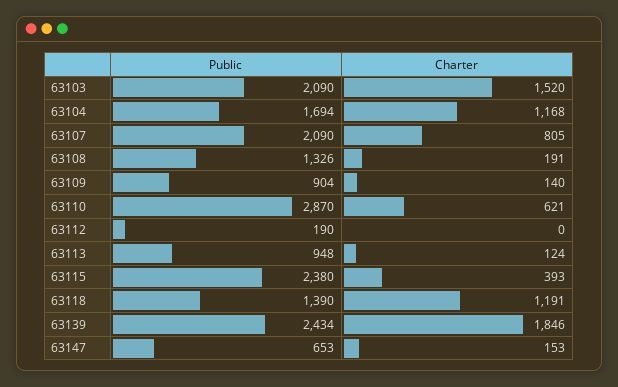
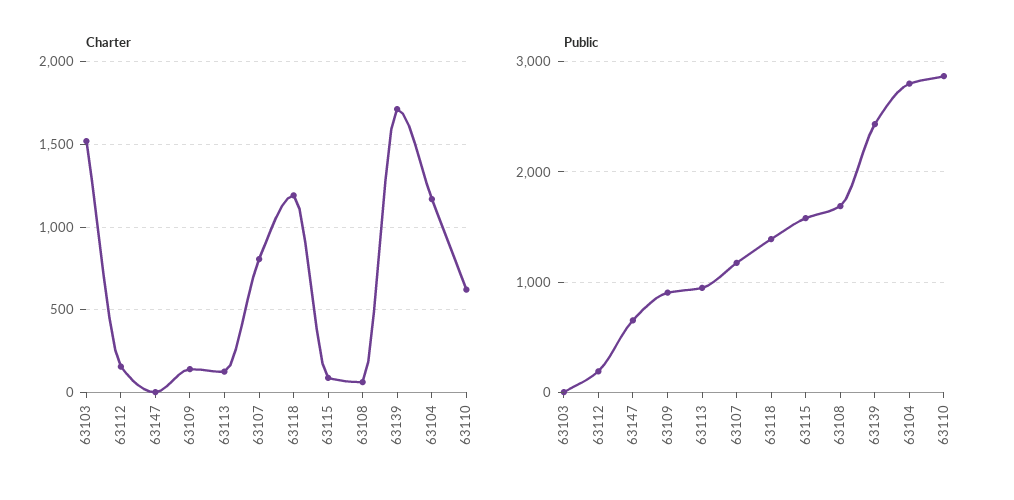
  {
    "Public": {
-     "63103": 2090,
+     "63103": 0,
-     "63104": 1694,
+     "63104": 2800,
-     "63107": 2090,
+     "63107": 1200,
-     "63108": 1326,
+     "63108": 1700,
      "63109": 904,
      "63110": 2870,
      "63112": 190,
      "63113": 948,
-     "63115": 2380,
+     "63115": 1600,
      "63118": 1390,
      "63139": 2434,
      "63147": 653
    },
    "Charter": {
      "63103": 1520,
      "63104": 1168,
      "63107": 805,
-     "63108": 191,
+     "63108": 50,
      "63109": 140,
      "63110": 621,
-     "63112": 0,
+     "63112": 150,
      "63113": 124,
-     "63115": 393,
+     "63115": 100,
      "63118": 1191,
-     "63139": 1846,
+     "63139": 1700,
-     "63147": 153
+     "63147": 0
    }
  }

